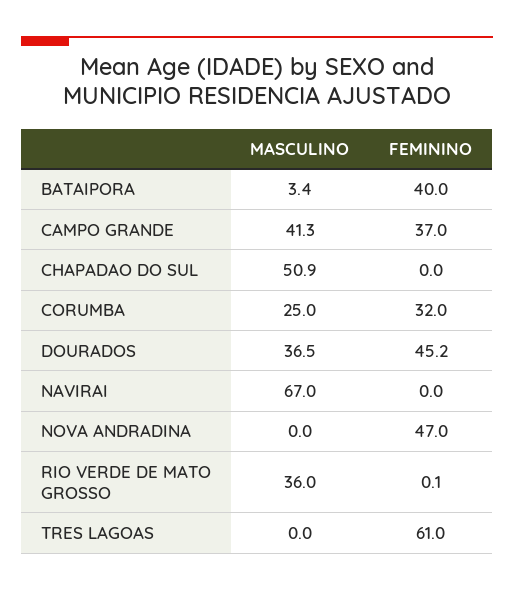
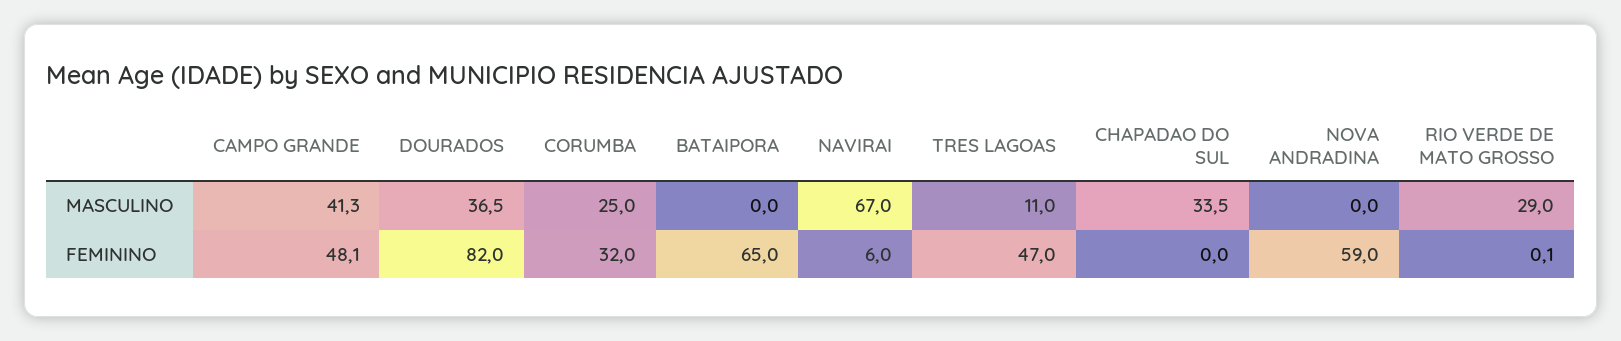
  {
    "MASCULINO": {
-     "BATAIPORA": 3.4,
+     "BATAIPORA": 0,
      "CAMPO GRANDE": 41.3,
-     "CHAPADAO DO SUL": 50.9,
+     "CHAPADAO DO SUL": 33.5,
      "CORUMBA": 25,
      "DOURADOS": 36.5,
      "NAVIRAI": 67,
      "NOVA ANDRADINA": 0,
-     "RIO VERDE DE MATO GROSSO": 36,
+     "RIO VERDE DE MATO GROSSO": 29,
-     "TRES LAGOAS": 0
+     "TRES LAGOAS": 11
    },
    "FEMININO": {
-     "BATAIPORA": 40,
+     "BATAIPORA": 65,
-     "CAMPO GRANDE": 37,
+     "CAMPO GRANDE": 48.1,
      "CHAPADAO DO SUL": 0,
      "CORUMBA": 32,
-     "DOURADOS": 45.2,
+     "DOURADOS": 82,
-     "NAVIRAI": 0,
+     "NAVIRAI": 6,
-     "NOVA ANDRADINA": 47,
+     "NOVA ANDRADINA": 59,
      "RIO VERDE DE MATO GROSSO": 0.1,
-     "TRES LAGOAS": 61
+     "TRES LAGOAS": 47
    }
  }

